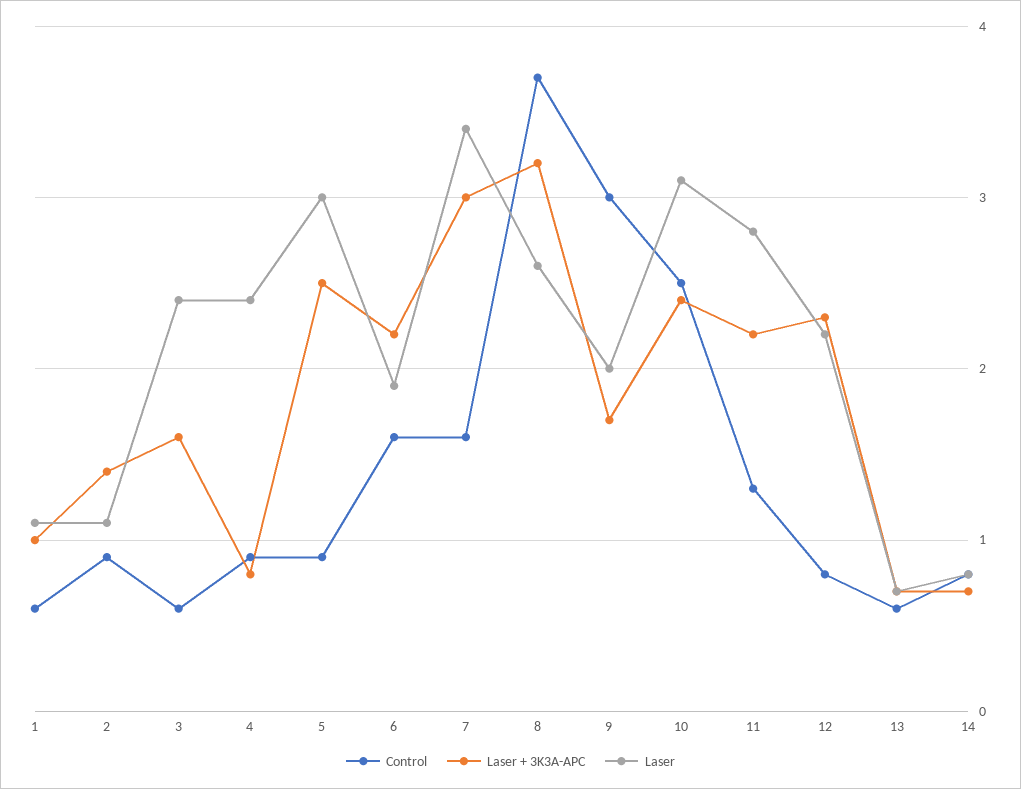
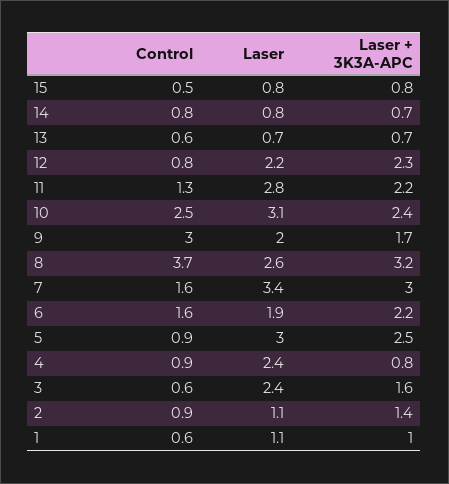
  {
    "Control": {
      "1": 0.6,
      "2": 0.9,
      "3": 0.6,
      "4": 0.9,
      "5": 0.9,
      "6": 1.6,
      "7": 1.6,
      "8": 3.7,
      "9": 3,
      "10": 2.5,
      "11": 1.3,
      "12": 0.8,
      "13": 0.6,
-     "14": 0.8
+     "14": 0.8,
+     "15": 0.5
    },
    "Laser + 3K3A-APC": {
      "1": 1,
      "2": 1.4,
      "3": 1.6,
      "4": 0.8,
      "5": 2.5,
      "6": 2.2,
      "7": 3,
      "8": 3.2,
      "9": 1.7,
      "10": 2.4,
      "11": 2.2,
      "12": 2.3,
      "13": 0.7,
-     "14": 0.7
+     "14": 0.7,
+     "15": 0.8
    },
    "Laser": {
      "1": 1.1,
      "2": 1.1,
      "3": 2.4,
      "4": 2.4,
      "5": 3,
      "6": 1.9,
      "7": 3.4,
      "8": 2.6,
      "9": 2,
      "10": 3.1,
      "11": 2.8,
      "12": 2.2,
      "13": 0.7,
-     "14": 0.8
+     "14": 0.8,
+     "15": 0.8
    }
  }

